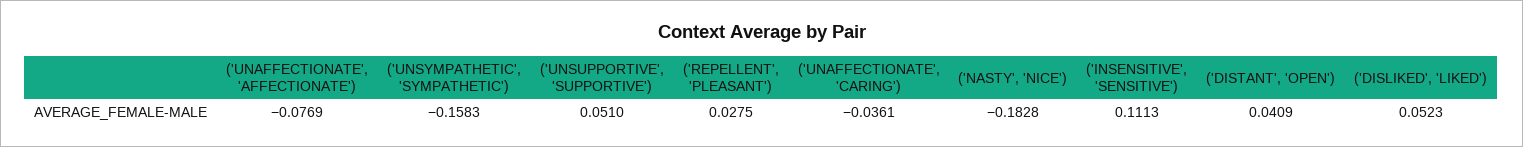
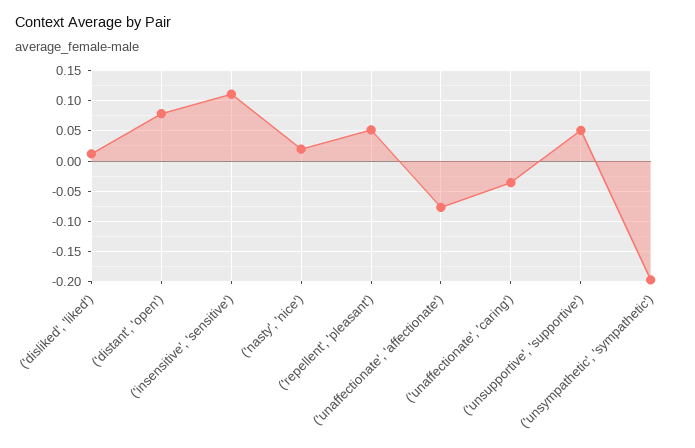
  {
    "('UNAFFECTIONATE', 'AFFECTIONATE')": -0.0769,
-   "('UNSYMPATHETIC', 'SYMPATHETIC')": -0.1583,
+   "('UNSYMPATHETIC', 'SYMPATHETIC')": -0.2,
    "('UNSUPPORTIVE', 'SUPPORTIVE')": 0.051,
-   "('REPELLENT', 'PLEASANT')": 0.0275,
+   "('REPELLENT', 'PLEASANT')": 0.05,
    "('UNAFFECTIONATE', 'CARING')": -0.0361,
-   "('NASTY', 'NICE')": -0.1828,
+   "('NASTY', 'NICE')": 0.02,
    "('INSENSITIVE', 'SENSITIVE')": 0.1113,
-   "('DISTANT', 'OPEN')": 0.0409,
+   "('DISTANT', 'OPEN')": 0.08,
-   "('DISLIKED', 'LIKED')": 0.0523
+   "('DISLIKED', 'LIKED')": 0.01
  }

